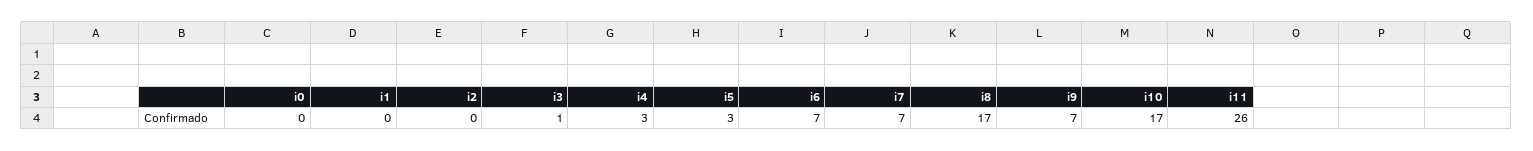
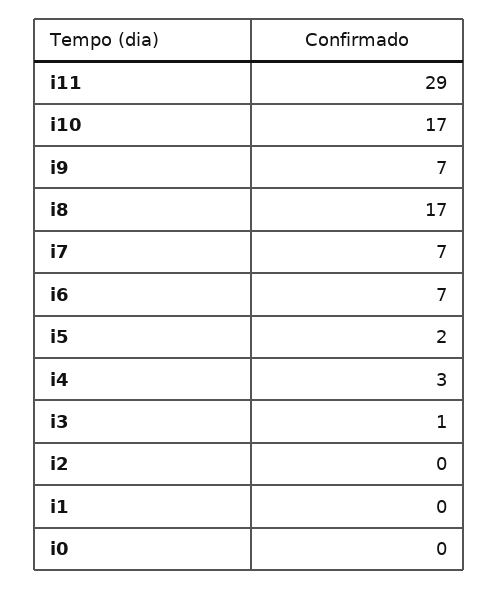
  {
    "i0": 0,
    "i1": 0,
    "i2": 0,
    "i3": 1,
    "i4": 3,
-   "i5": 3,
+   "i5": 2,
    "i6": 7,
    "i7": 7,
    "i8": 17,
    "i9": 7,
    "i10": 17,
-   "i11": 26
+   "i11": 29
  }

